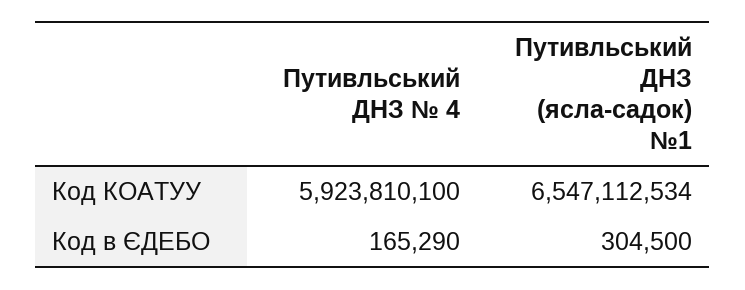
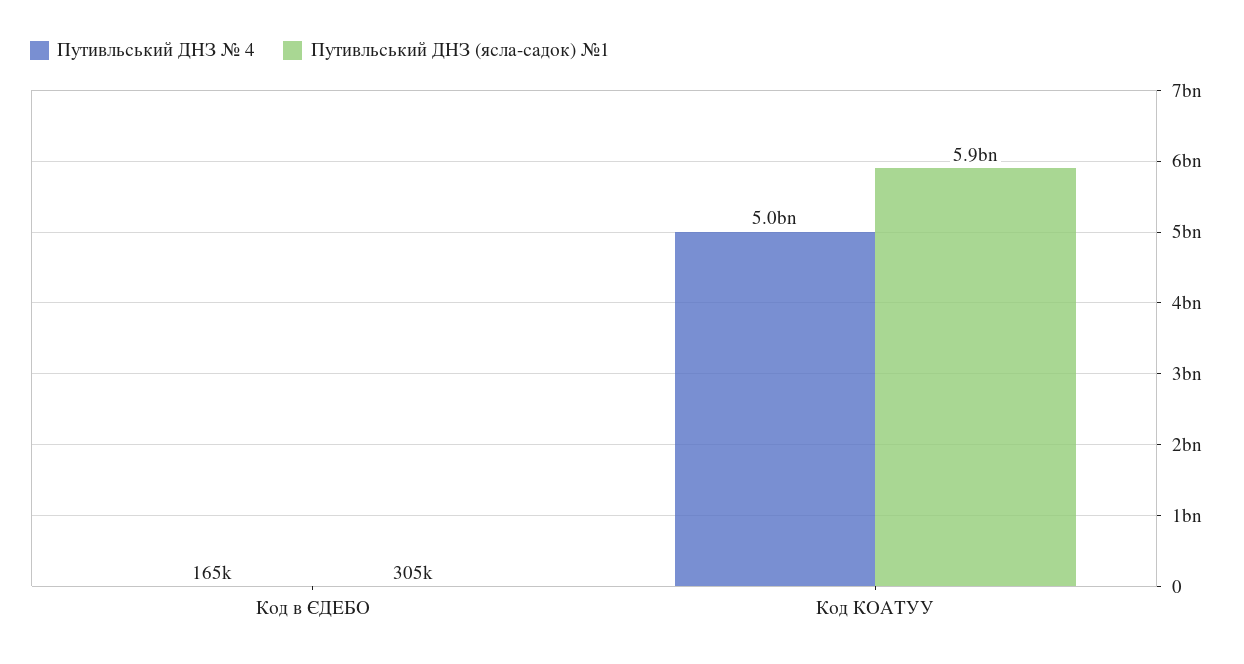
  {
    "Путивльський ДНЗ № 4": {
-     "Код КОАТУУ": 5923810100,
+     "Код КОАТУУ": 5000000000,
      "Код в ЄДЕБО": 165290
    },
    "Путивльський ДНЗ (ясла-садок) №1": {
-     "Код КОАТУУ": 6547112534,
+     "Код КОАТУУ": 5900000000,
      "Код в ЄДЕБО": 304500
    }
  }

